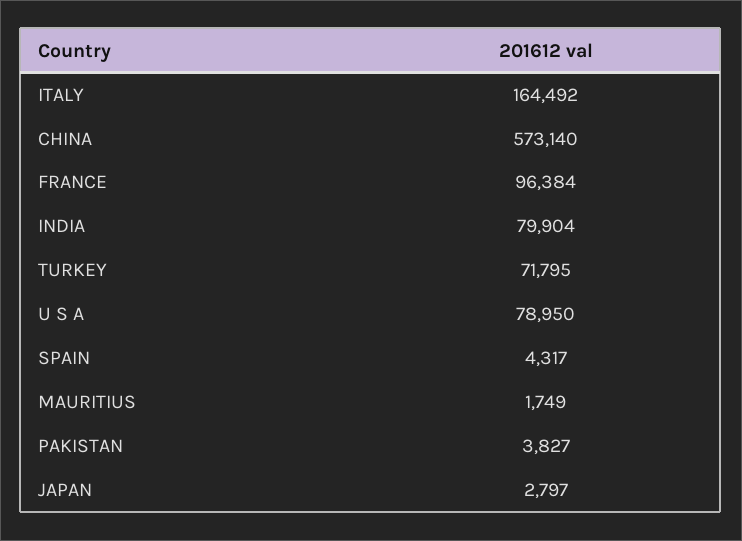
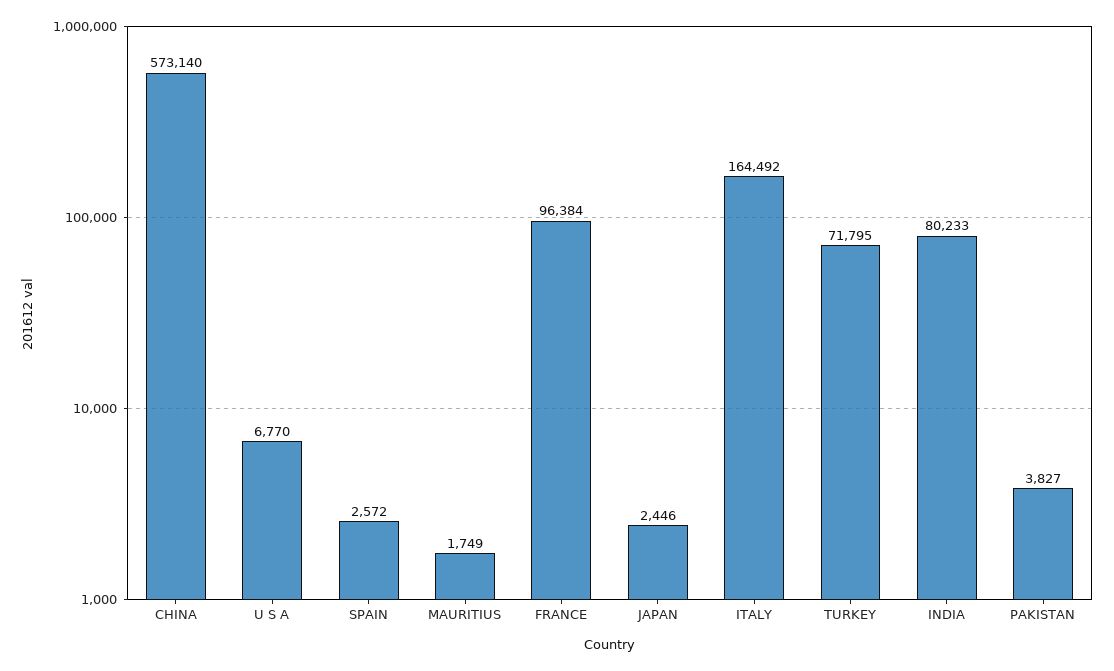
  {
    "ITALY": 164492,
    "CHINA": 573140,
    "FRANCE": 96384,
-   "INDIA": 79904,
+   "INDIA": 80233,
    "TURKEY": 71795,
-   "U S A": 78950,
+   "U S A": 6770,
-   "SPAIN": 4317,
+   "SPAIN": 2572,
    "MAURITIUS": 1749,
    "PAKISTAN": 3827,
-   "JAPAN": 2797
+   "JAPAN": 2446
  }

